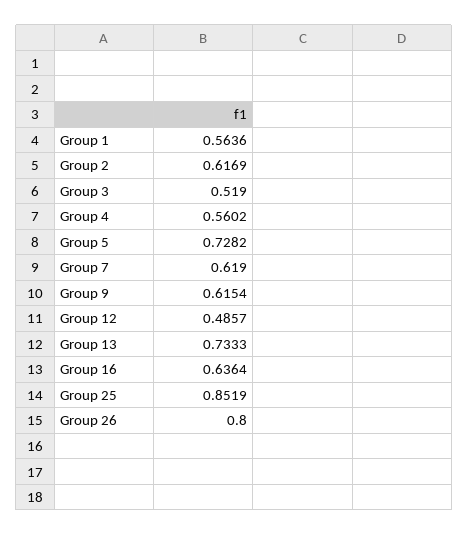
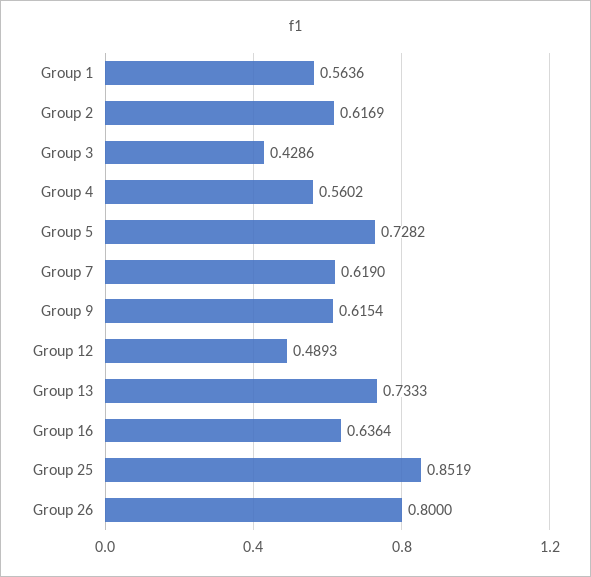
  {
    "Group 1": 0.5636,
    "Group 2": 0.6169,
-   "Group 3": 0.519,
+   "Group 3": 0.4286,
    "Group 4": 0.5602,
    "Group 5": 0.7282,
    "Group 7": 0.619,
    "Group 9": 0.6154,
-   "Group 12": 0.4857,
+   "Group 12": 0.4893,
    "Group 13": 0.7333,
    "Group 16": 0.6364,
    "Group 25": 0.8519,
    "Group 26": 0.8
  }

